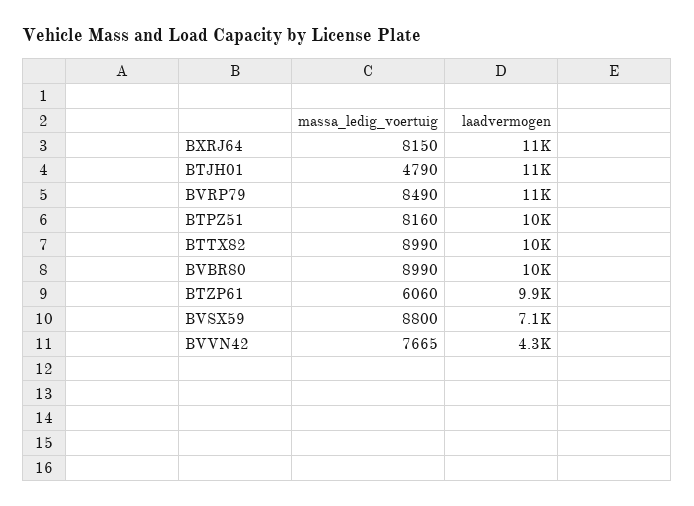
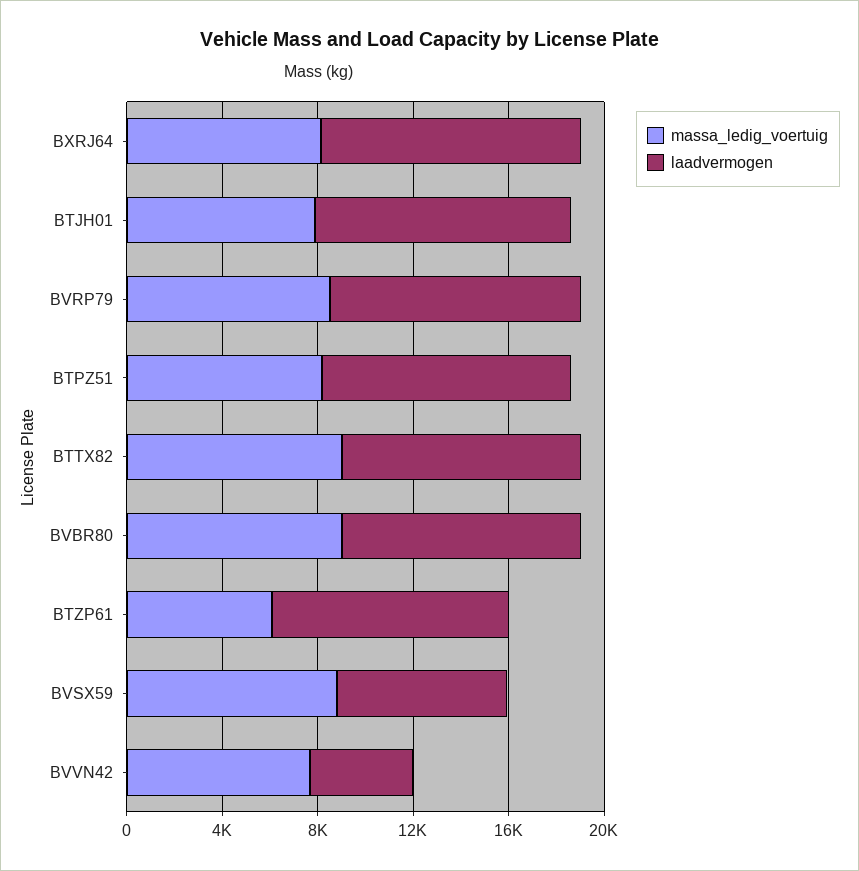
  {
    "massa_ledig_voertuig": {
      "BXRJ64": 8150,
-     "BTJH01": 4790,
+     "BTJH01": 8000,
      "BVRP79": 8490,
      "BTPZ51": 8160,
      "BTTX82": 8990,
      "BVBR80": 8990,
      "BTZP61": 6060,
      "BVSX59": 8800,
      "BVVN42": 7665
    },
    "laadvermogen": {
      "BXRJ64": 11000,
      "BTJH01": 11000,
      "BVRP79": 11000,
      "BTPZ51": 10000,
      "BTTX82": 10000,
      "BVBR80": 10000,
      "BTZP61": 9900,
      "BVSX59": 7100,
      "BVVN42": 4300
    }
  }

